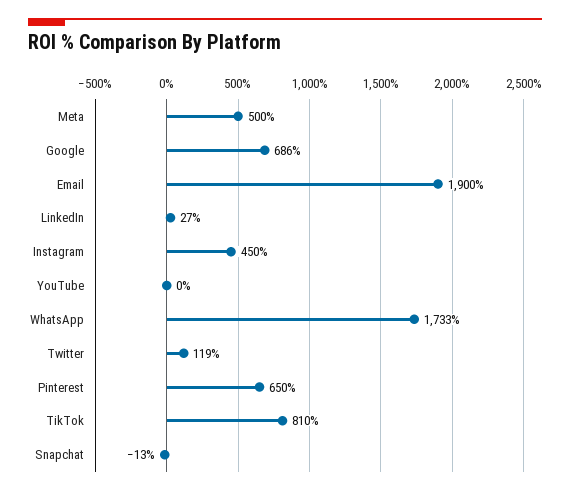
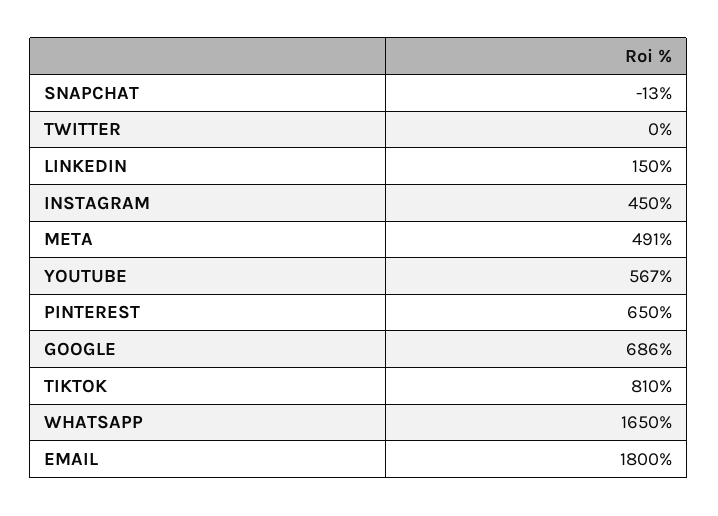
  {
-   "Meta": 500,
+   "Meta": 491,
    "Google": 686,
-   "Email": 1900,
+   "Email": 1800,
-   "LinkedIn": 27,
+   "LinkedIn": 150,
    "Instagram": 450,
-   "YouTube": 0,
+   "YouTube": 567,
-   "WhatsApp": 1733,
+   "WhatsApp": 1650,
-   "Twitter": 119,
+   "Twitter": 0,
    "Pinterest": 650,
    "TikTok": 810,
    "Snapchat": -13
  }

